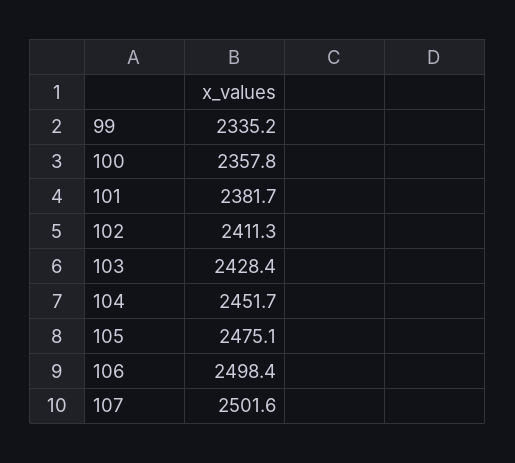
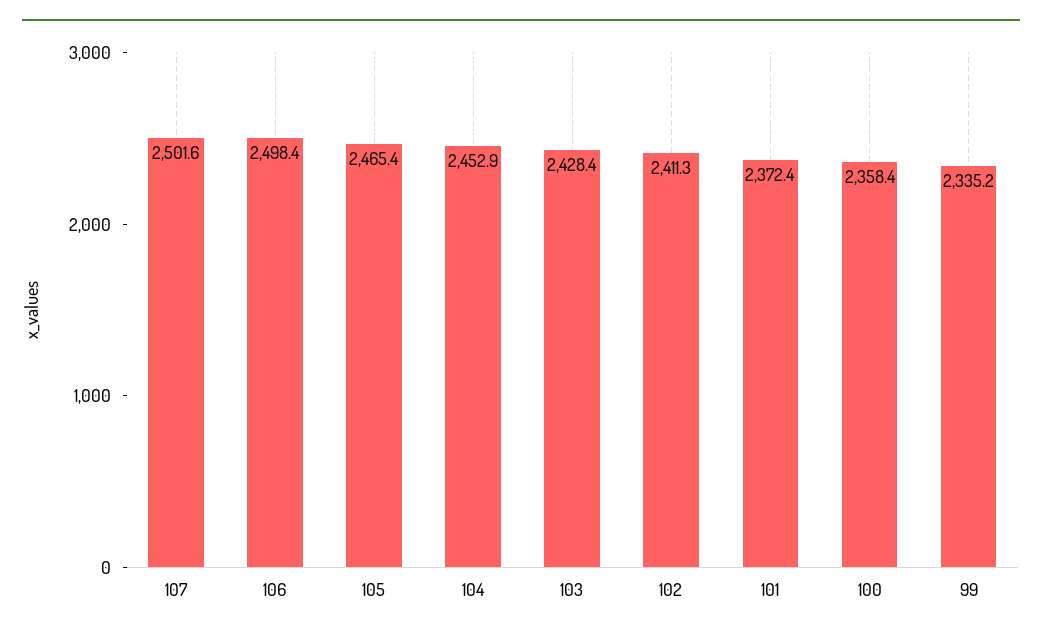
  {
    "99": 2335.2,
-   "100": 2357.8,
+   "100": 2358.4,
-   "101": 2381.7,
+   "101": 2372.4,
    "102": 2411.3,
    "103": 2428.4,
-   "104": 2451.7,
+   "104": 2452.9,
-   "105": 2475.1,
+   "105": 2465.4,
    "106": 2498.4,
    "107": 2501.6
  }

